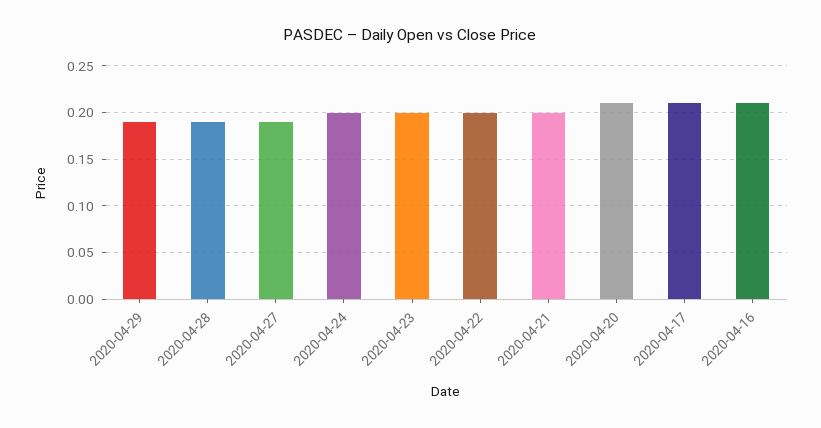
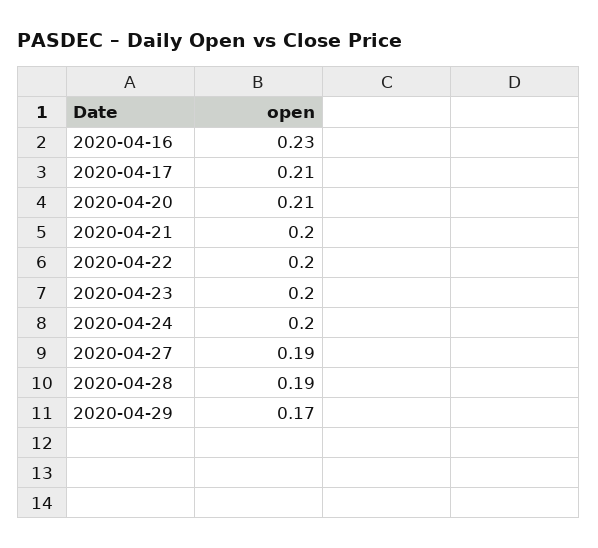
  {
-   "2020-04-29": 0.19,
+   "2020-04-29": 0.17,
    "2020-04-28": 0.19,
    "2020-04-27": 0.19,
    "2020-04-24": 0.2,
    "2020-04-23": 0.2,
    "2020-04-22": 0.2,
    "2020-04-21": 0.2,
    "2020-04-20": 0.21,
    "2020-04-17": 0.21,
-   "2020-04-16": 0.21
+   "2020-04-16": 0.23
  }

